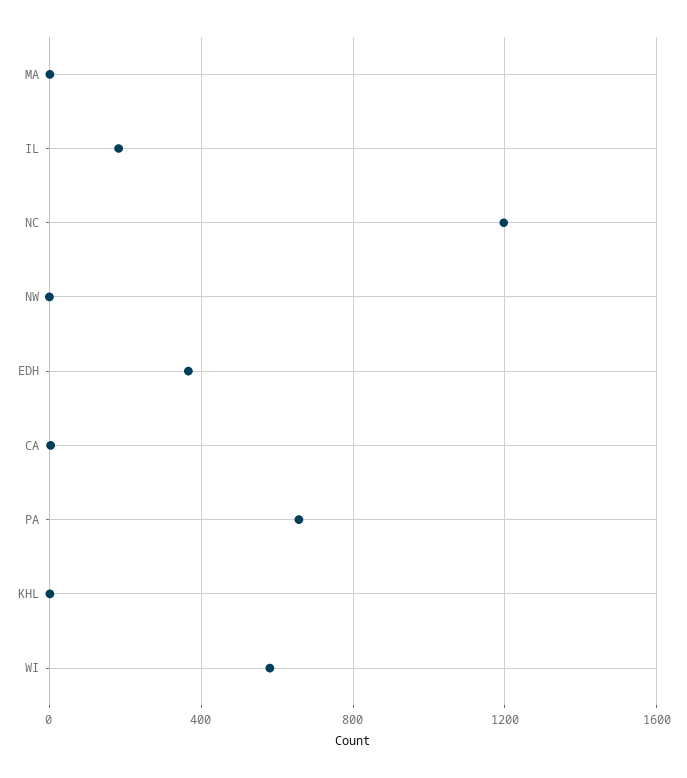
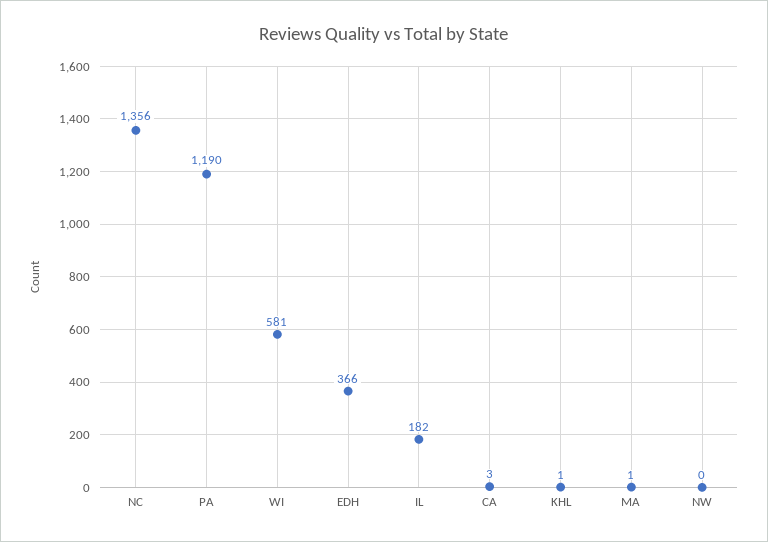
  {
    "MA": 1,
    "IL": 182,
-   "NC": 1200,
+   "NC": 1356,
    "NW": 0,
    "EDH": 366,
    "CA": 3,
-   "PA": 650,
+   "PA": 1190,
    "KHL": 1,
    "WI": 581
  }

